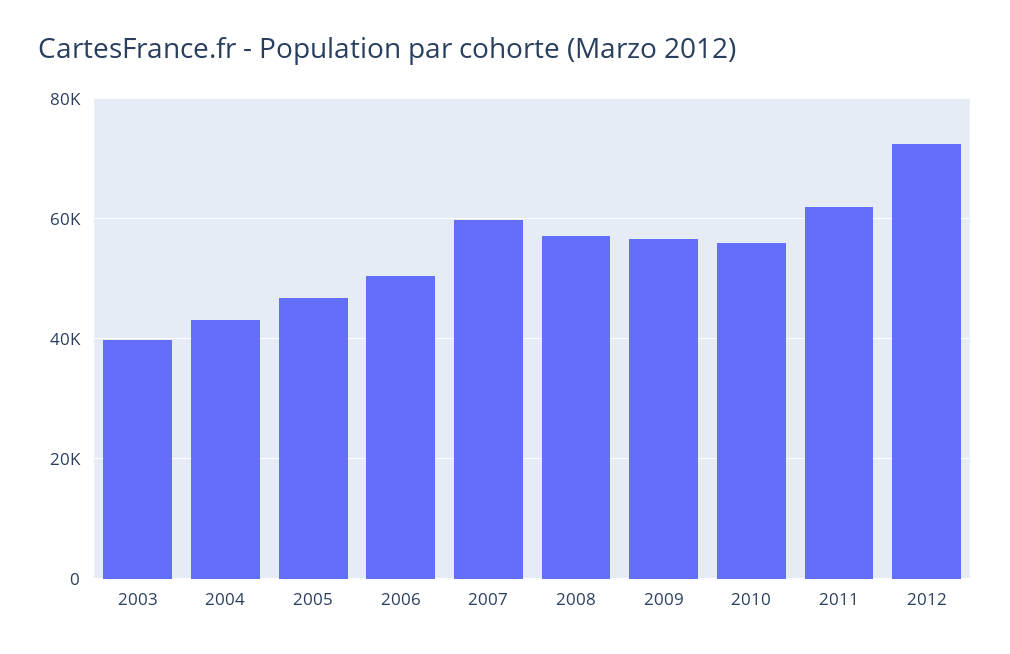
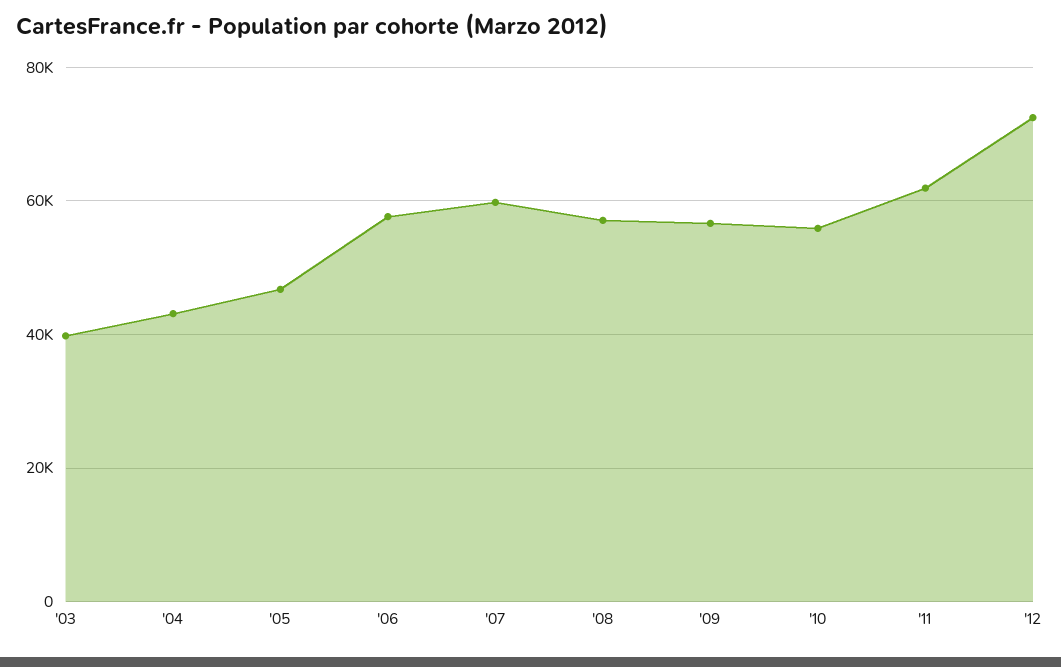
  {
    "2003": 40000,
    "2004": 44000,
    "2005": 46000,
-   "2006": 50000,
+   "2006": 58000,
    "2007": 60000,
    "2008": 58000,
    "2009": 56000,
    "2010": 56000,
    "2011": 62000,
    "2012": 72000
  }

